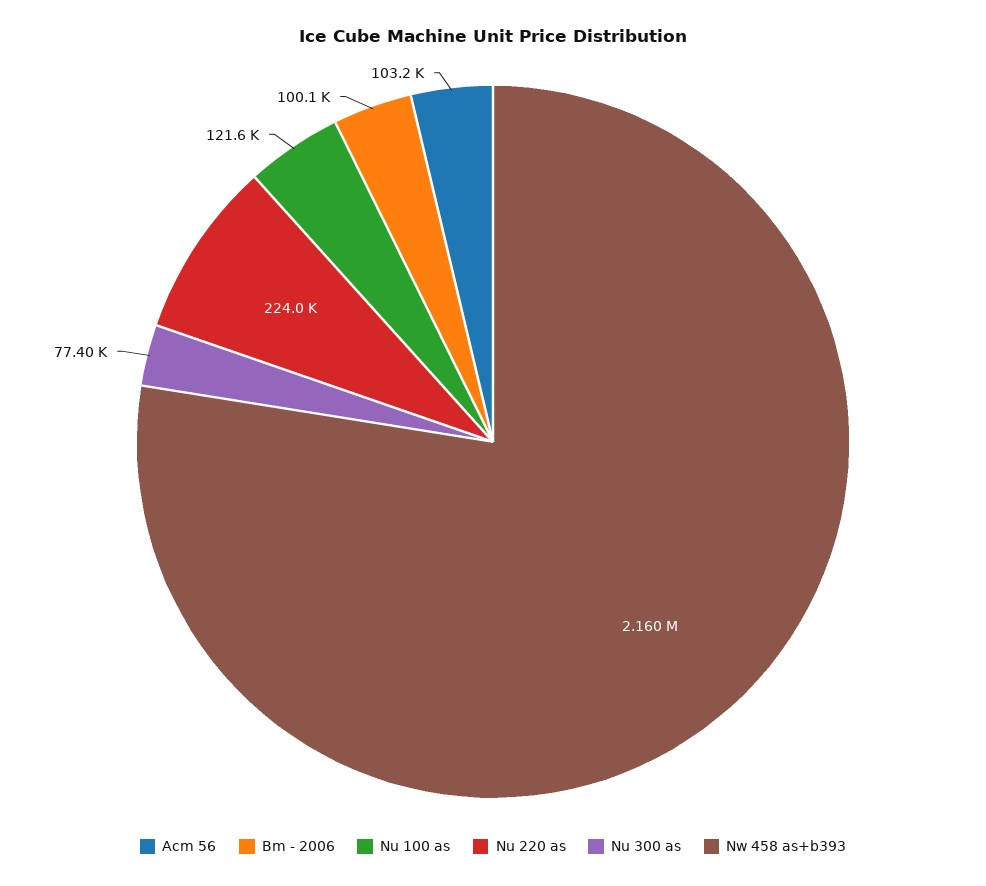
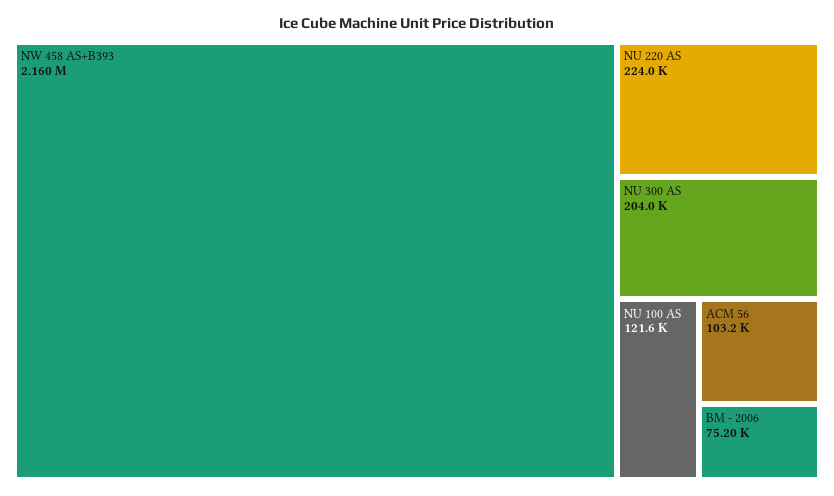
  {
    "Acm 56": 103200,
-   "Bm - 2006": 100100,
+   "Bm - 2006": 75200,
    "Nu 100 as": 121600,
    "Nu 220 as": 224000,
-   "Nu 300 as": 77400,
+   "Nu 300 as": 204000,
    "Nw 458 as+b393": 2160000
  }

